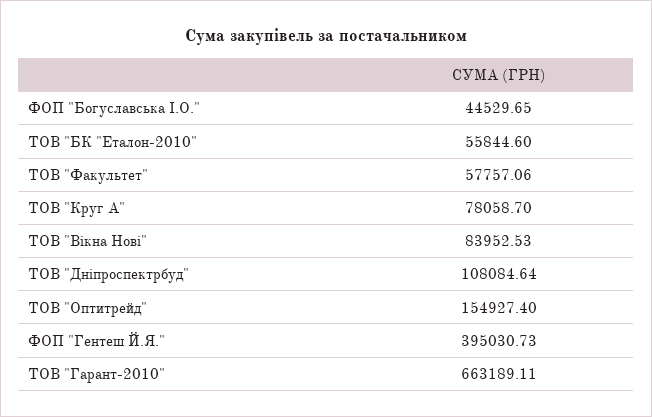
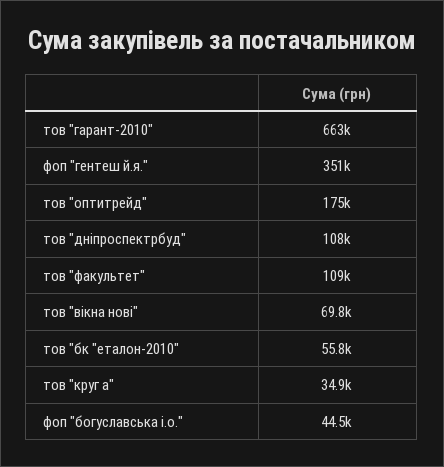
  {
    "ФОП \"Богуславська I.О.\"": 44529.65,
    "ТОВ \"БК \"Еталон-2010\"": 55844.6,
-   "ТОВ \"Факультет\"": 57757.06,
+   "ТОВ \"Факультет\"": 109000,
-   "ТОВ \"Круг А\"": 78058.7,
+   "ТОВ \"Круг А\"": 34900,
-   "ТОВ \"Вікна Нові\"": 83952.53,
+   "ТОВ \"Вікна Нові\"": 69800,
    "ТОВ \"Дніпроспектрбуд\"": 108084.64,
-   "ТОВ \"Оптитрейд\"": 154927.4,
+   "ТОВ \"Оптитрейд\"": 175000,
-   "ФОП \"Гентеш Й.Я.\"": 395030.73,
+   "ФОП \"Гентеш Й.Я.\"": 351000,
    "ТОВ \"Гарант-2010\"": 663189.11
  }

